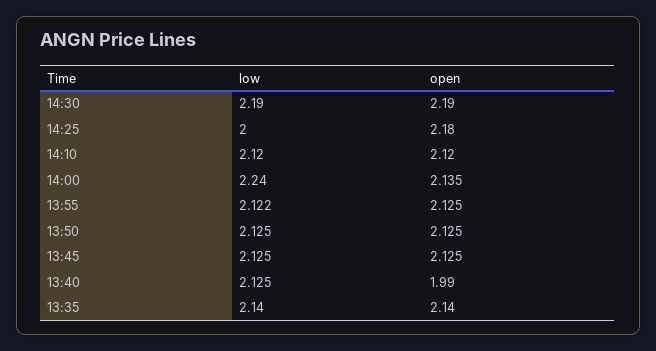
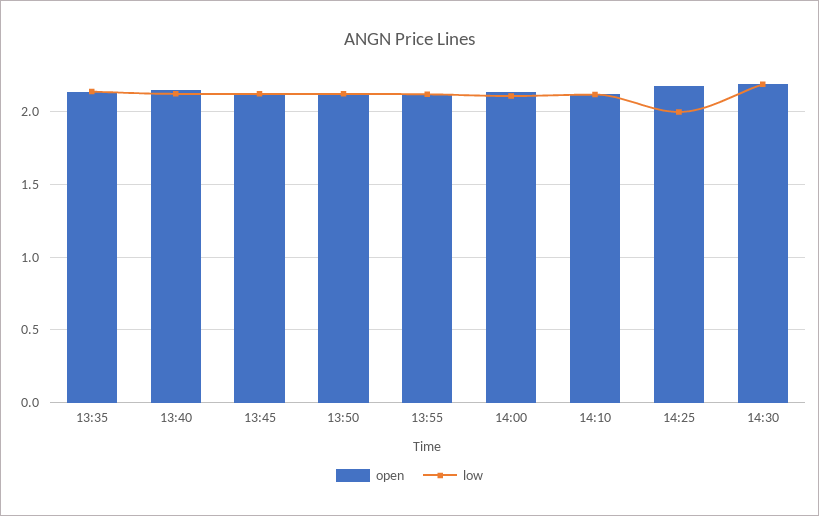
  {
    "low": {
      "14:30": 2.19,
      "14:25": 2,
      "14:10": 2.12,
-     "14:00": 2.24,
+     "14:00": 2.1,
      "13:55": 2.122,
      "13:50": 2.125,
      "13:45": 2.125,
      "13:40": 2.125,
      "13:35": 2.14
    },
    "open": {
      "14:30": 2.19,
      "14:25": 2.18,
      "14:10": 2.12,
      "14:00": 2.135,
      "13:55": 2.125,
      "13:50": 2.125,
      "13:45": 2.125,
-     "13:40": 1.99,
+     "13:40": 2.15,
      "13:35": 2.14
    }
  }

